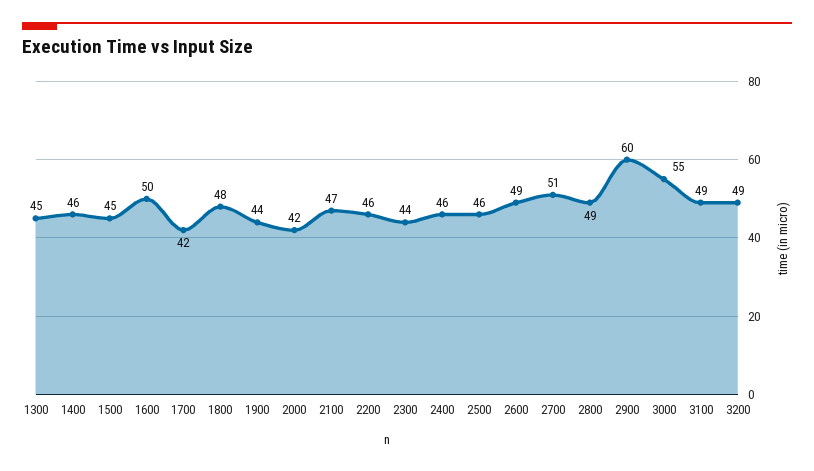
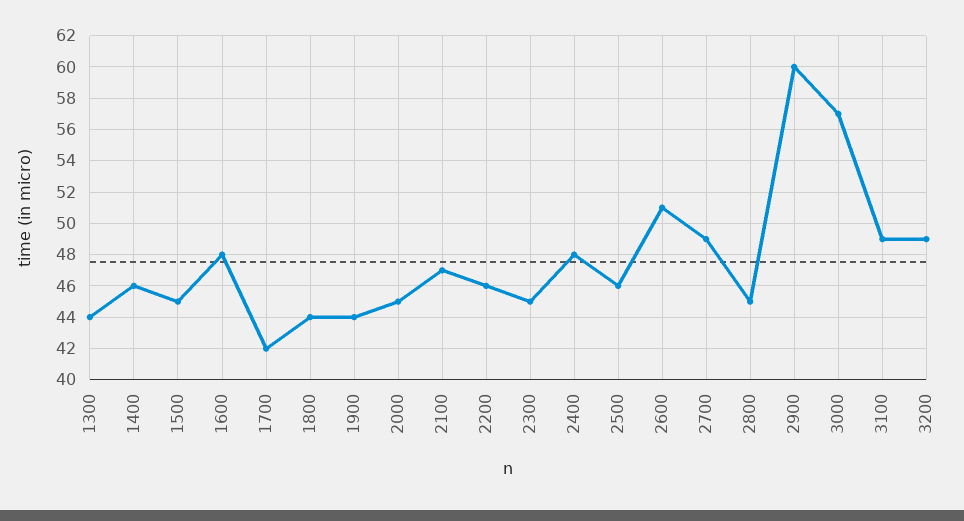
  {
-   "1300": 45,
+   "1300": 44,
    "1400": 46,
    "1500": 45,
-   "1600": 50,
+   "1600": 48,
    "1700": 42,
-   "1800": 48,
+   "1800": 44,
    "1900": 44,
-   "2000": 42,
+   "2000": 45,
    "2100": 47,
    "2200": 46,
-   "2300": 44,
+   "2300": 45,
-   "2400": 46,
+   "2400": 48,
    "2500": 46,
-   "2600": 49,
+   "2600": 51,
-   "2700": 51,
+   "2700": 49,
-   "2800": 49,
+   "2800": 45,
    "2900": 60,
-   "3000": 55,
+   "3000": 57,
    "3100": 49,
    "3200": 49
  }

